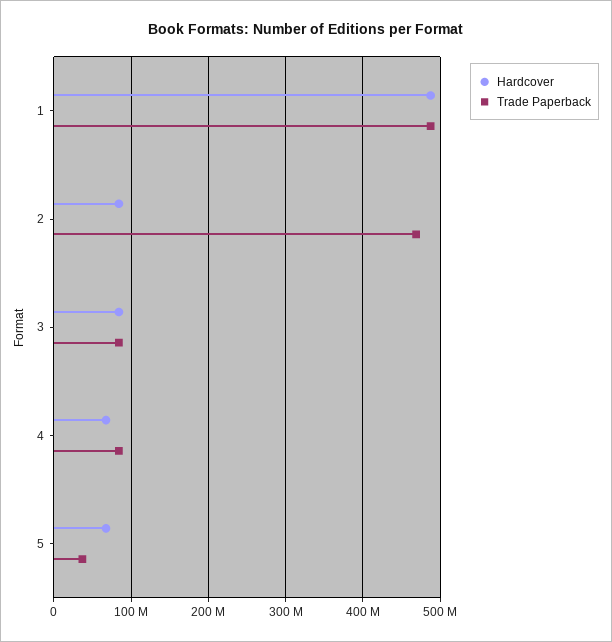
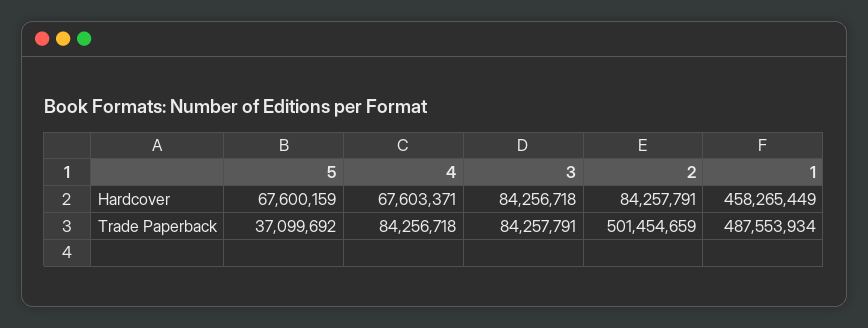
  {
    "Hardcover": {
-     "1": 490000000,
+     "1": 458265449,
      "2": 84257791,
      "3": 84256718,
      "4": 67603371,
      "5": 67600159
    },
    "Trade Paperback": {
      "1": 487553934,
-     "2": 470000000,
+     "2": 501454659,
      "3": 84257791,
      "4": 84256718,
      "5": 37099692
    }
  }

